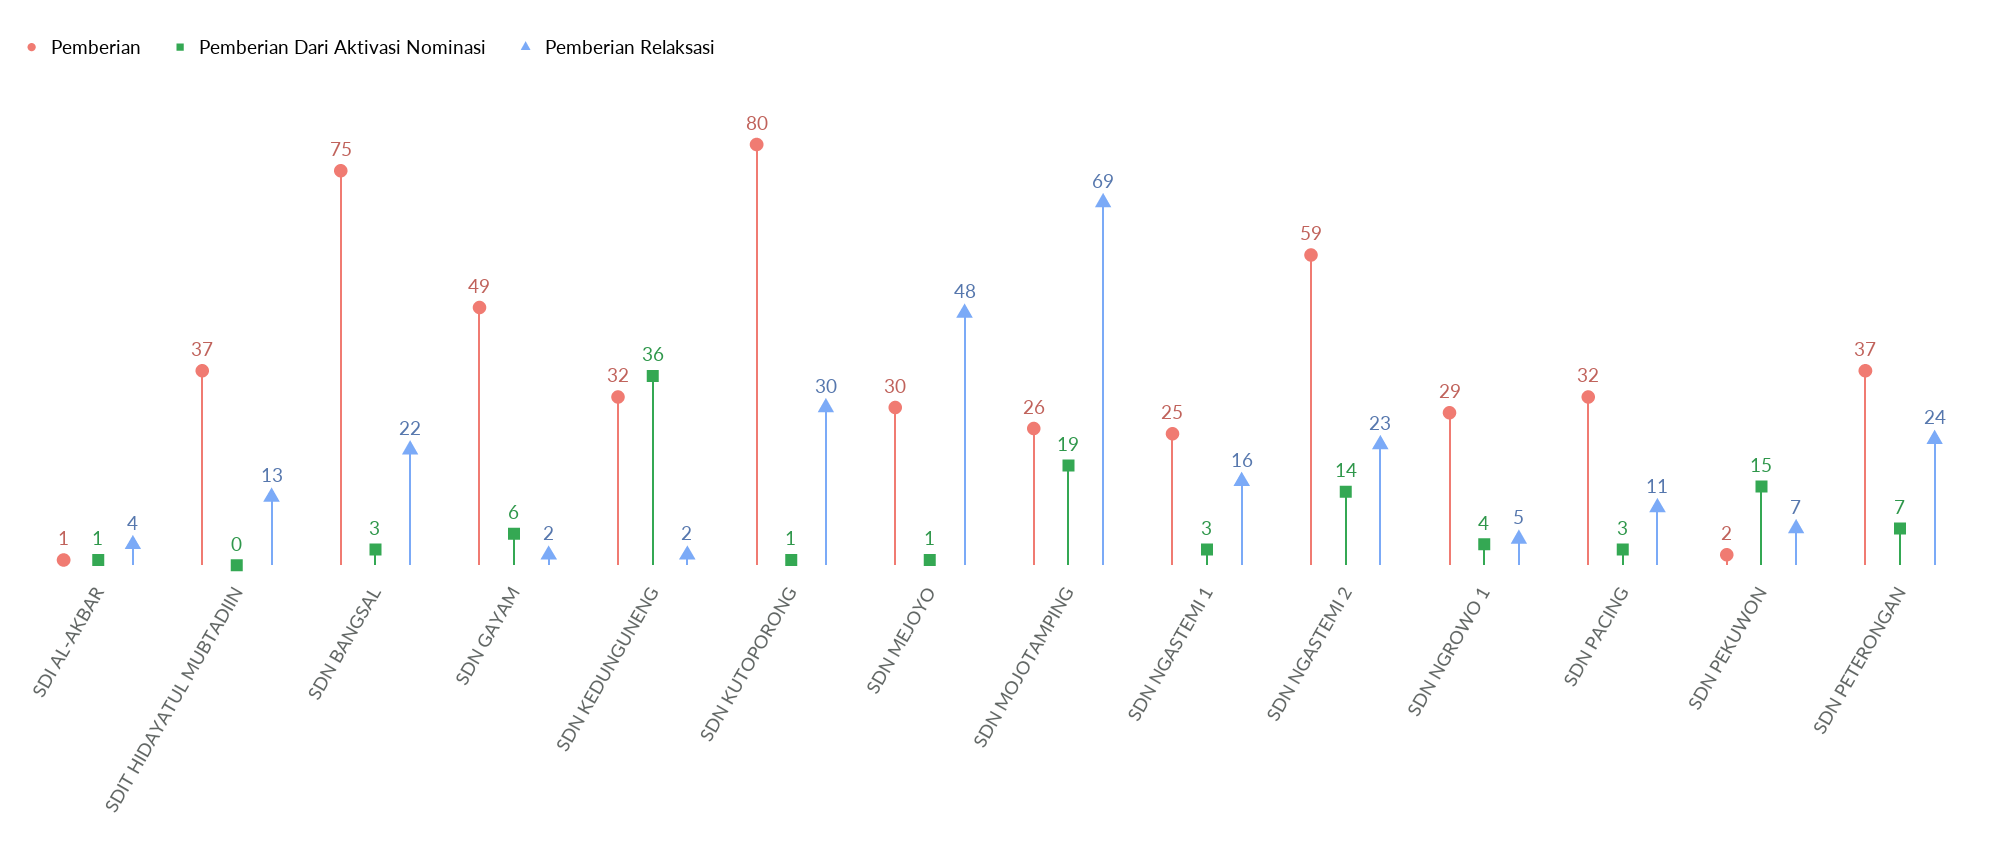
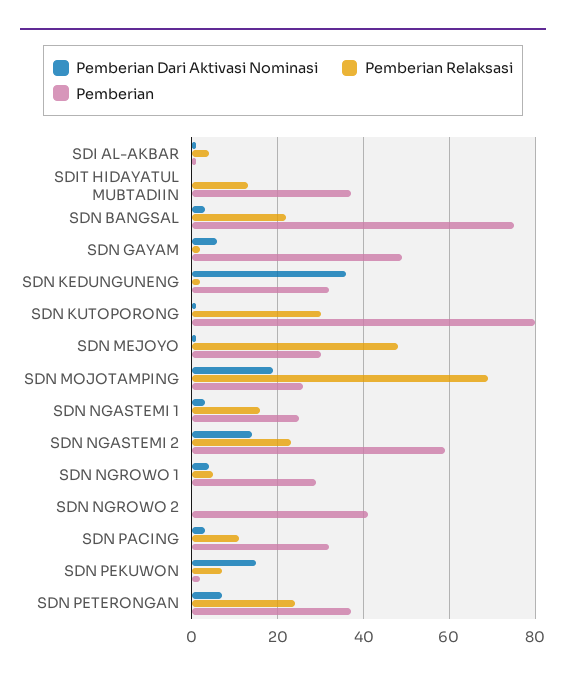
  {
    "Pemberian": {
      "SDI AL-AKBAR": 1,
      "SDIT HIDAYATUL MUBTADIIN": 37,
      "SDN BANGSAL": 75,
      "SDN GAYAM": 49,
      "SDN KEDUNGUNENG": 32,
      "SDN KUTOPORONG": 80,
      "SDN MEJOYO": 30,
      "SDN MOJOTAMPING": 26,
      "SDN NGASTEMI 1": 25,
      "SDN NGASTEMI 2": 59,
      "SDN NGROWO 1": 29,
      "SDN PACING": 32,
      "SDN PEKUWON": 2,
-     "SDN PETERONGAN": 37
+     "SDN PETERONGAN": 37,
+     "SDN NGROWO 2": 40
    },
    "Pemberian Dari Aktivasi Nominasi": {
      "SDI AL-AKBAR": 1,
      "SDIT HIDAYATUL MUBTADIIN": 0,
      "SDN BANGSAL": 3,
      "SDN GAYAM": 6,
      "SDN KEDUNGUNENG": 36,
      "SDN KUTOPORONG": 1,
      "SDN MEJOYO": 1,
      "SDN MOJOTAMPING": 19,
      "SDN NGASTEMI 1": 3,
      "SDN NGASTEMI 2": 14,
      "SDN NGROWO 1": 4,
      "SDN PACING": 3,
      "SDN PEKUWON": 15,
-     "SDN PETERONGAN": 7
+     "SDN PETERONGAN": 7,
+     "SDN NGROWO 2": 0
    },
    "Pemberian Relaksasi": {
      "SDI AL-AKBAR": 4,
      "SDIT HIDAYATUL MUBTADIIN": 13,
      "SDN BANGSAL": 22,
      "SDN GAYAM": 2,
      "SDN KEDUNGUNENG": 2,
      "SDN KUTOPORONG": 30,
      "SDN MEJOYO": 48,
      "SDN MOJOTAMPING": 69,
      "SDN NGASTEMI 1": 16,
      "SDN NGASTEMI 2": 23,
      "SDN NGROWO 1": 5,
      "SDN PACING": 11,
      "SDN PEKUWON": 7,
-     "SDN PETERONGAN": 24
+     "SDN PETERONGAN": 24,
+     "SDN NGROWO 2": 0
    }
  }

